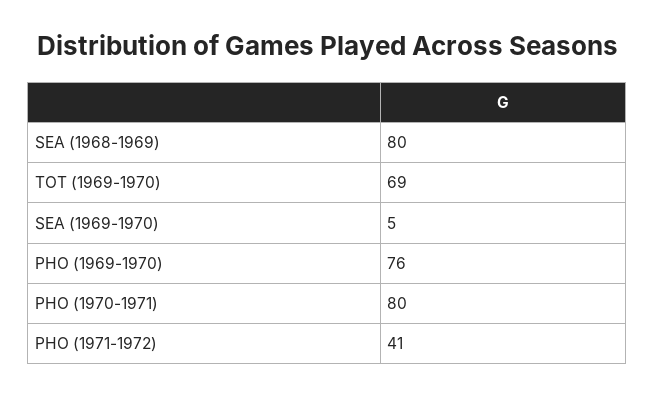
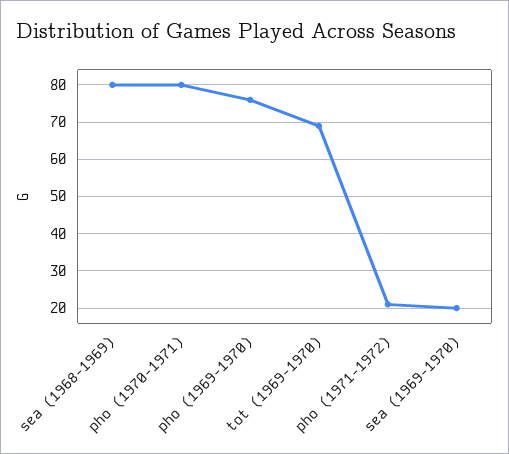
  {
    "SEA (1968-1969)": 80,
    "TOT (1969-1970)": 69,
-   "SEA (1969-1970)": 5,
+   "SEA (1969-1970)": 20,
    "PHO (1969-1970)": 76,
    "PHO (1970-1971)": 80,
-   "PHO (1971-1972)": 41
+   "PHO (1971-1972)": 20
  }

